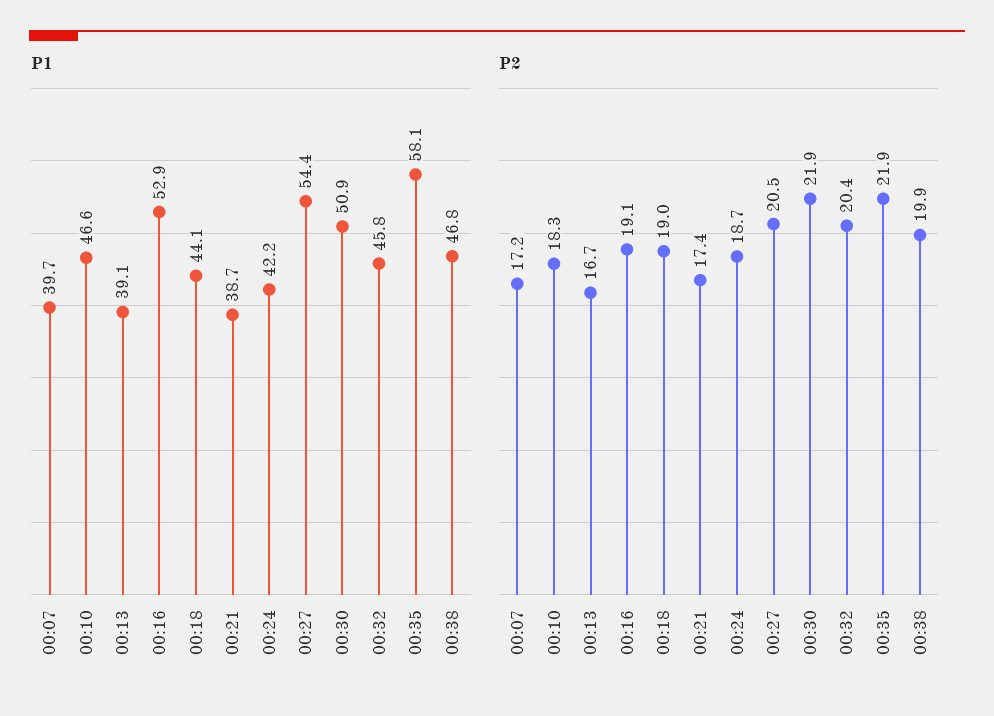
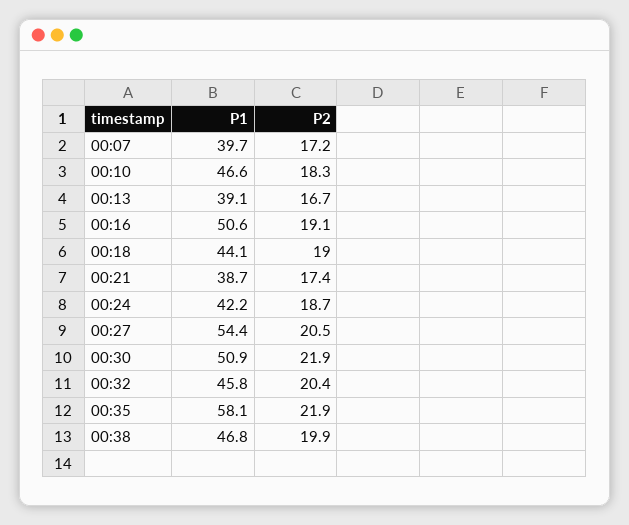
  {
    "P1": {
      "00:07": 39.7,
      "00:10": 46.6,
      "00:13": 39.1,
-     "00:16": 52.9,
+     "00:16": 50.6,
      "00:18": 44.1,
      "00:21": 38.7,
      "00:24": 42.2,
      "00:27": 54.4,
      "00:30": 50.9,
      "00:32": 45.8,
      "00:35": 58.1,
      "00:38": 46.8
    },
    "P2": {
      "00:07": 17.2,
      "00:10": 18.3,
      "00:13": 16.7,
      "00:16": 19.1,
      "00:18": 19,
      "00:21": 17.4,
      "00:24": 18.7,
      "00:27": 20.5,
      "00:30": 21.9,
      "00:32": 20.4,
      "00:35": 21.9,
      "00:38": 19.9
    }
  }

